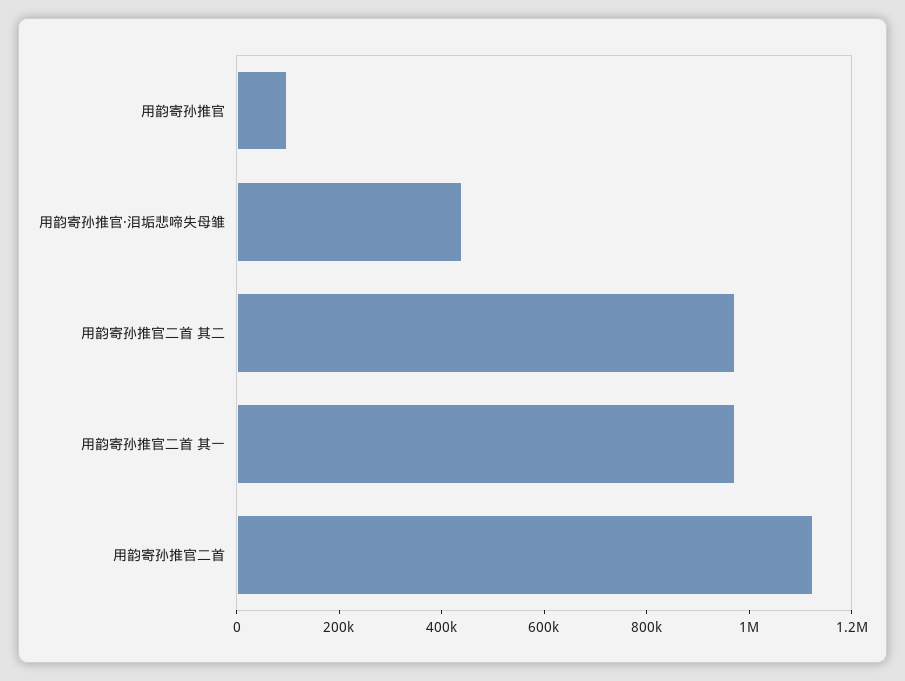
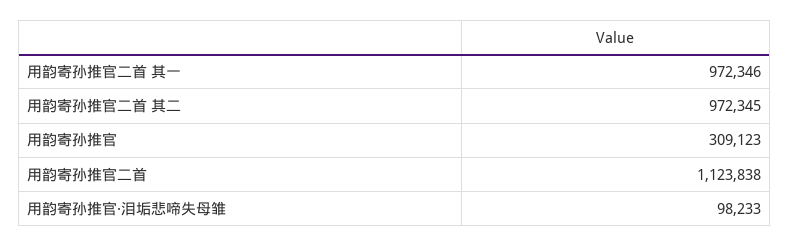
  {
-   "用韵寄孙推官": 100000,
+   "用韵寄孙推官": 309123,
-   "用韵寄孙推官·泪垢悲啼失母雏": 450000,
+   "用韵寄孙推官·泪垢悲啼失母雏": 98233,
    "用韵寄孙推官二首 其二": 972345,
    "用韵寄孙推官二首 其一": 972346,
    "用韵寄孙推官二首": 1123838
  }

